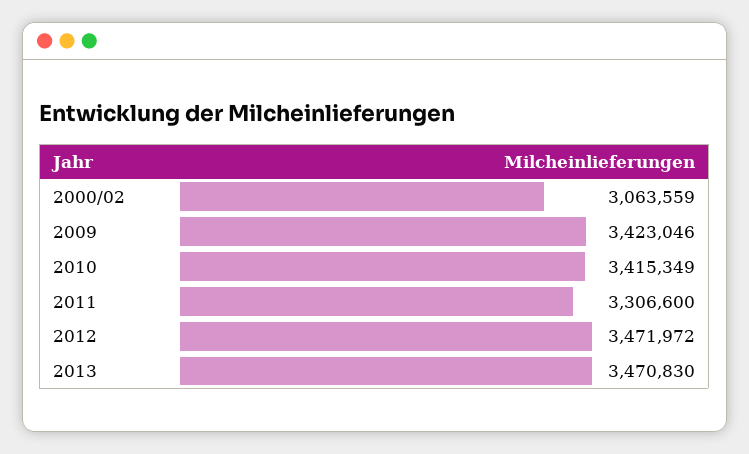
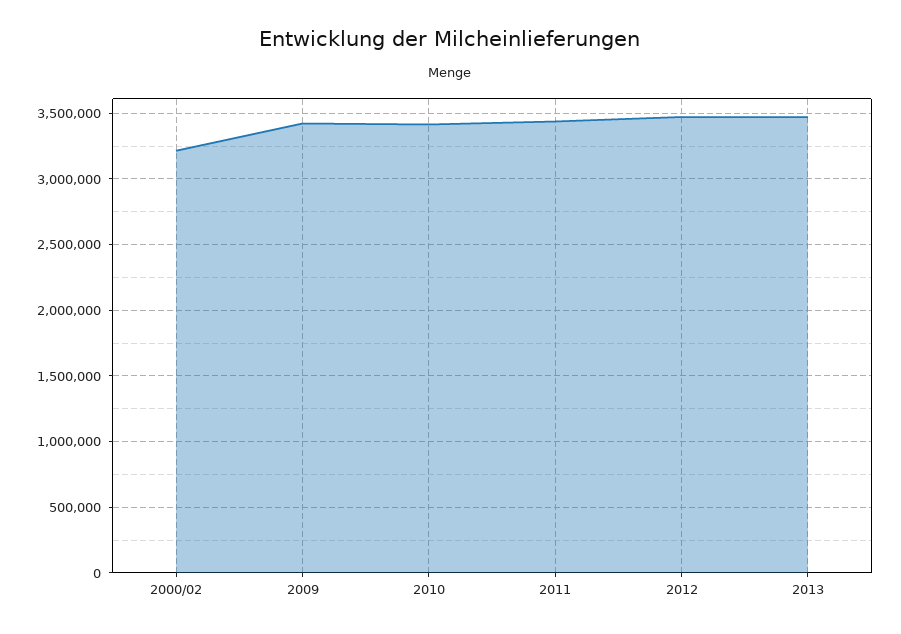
  {
-   "2000/02": 3063559,
+   "2000/02": 3200000,
    "2009": 3423046,
    "2010": 3415349,
-   "2011": 3306600,
+   "2011": 3450000,
    "2012": 3471972,
    "2013": 3470830
  }

